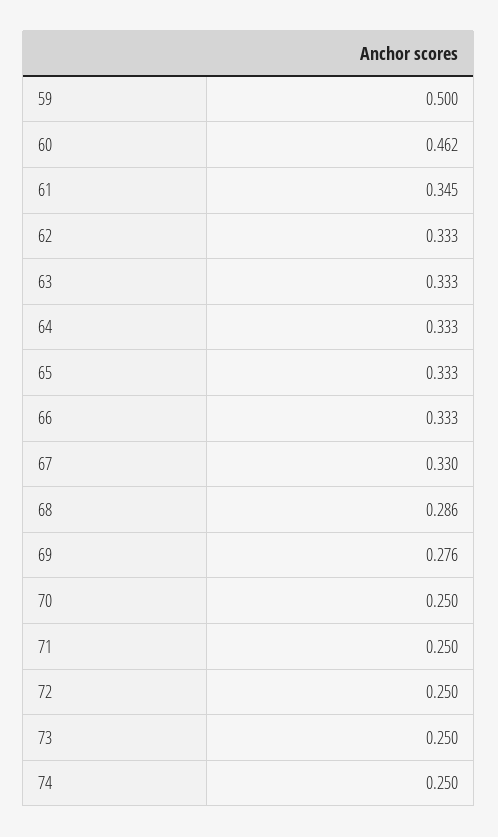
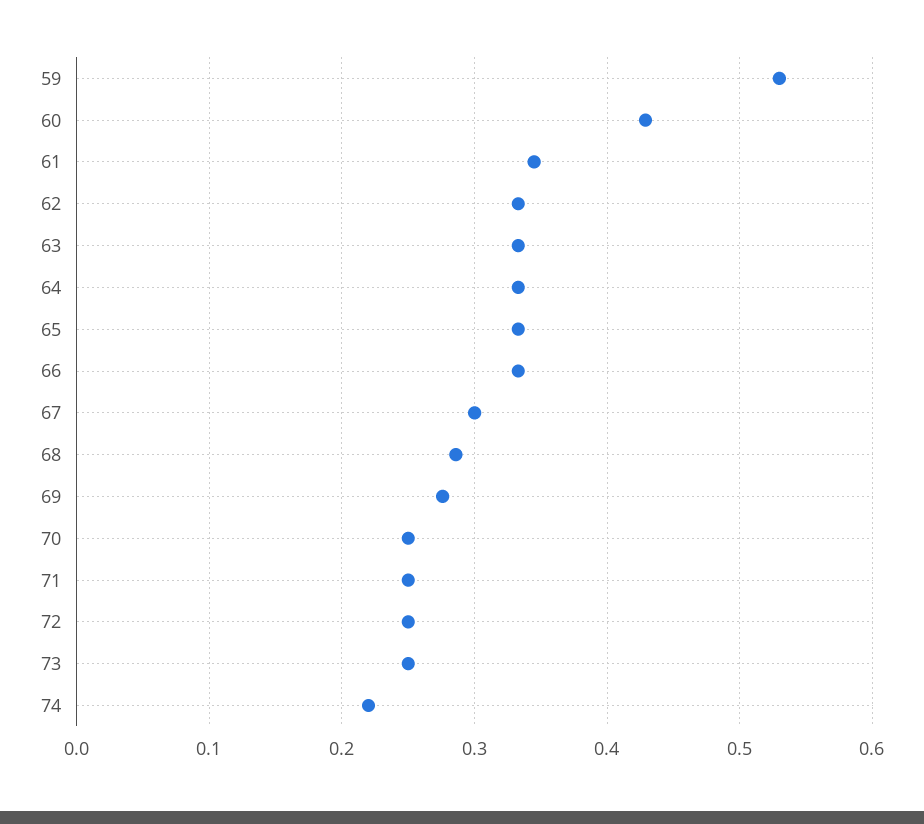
  {
-   "59": 0.5,
+   "59": 0.53,
-   "60": 0.462,
+   "60": 0.43,
    "61": 0.345,
    "62": 0.333,
    "63": 0.333,
    "64": 0.333,
    "65": 0.333,
    "66": 0.333,
-   "67": 0.33,
+   "67": 0.3,
    "68": 0.286,
    "69": 0.276,
    "70": 0.25,
    "71": 0.25,
    "72": 0.25,
    "73": 0.25,
-   "74": 0.25
+   "74": 0.22
  }

